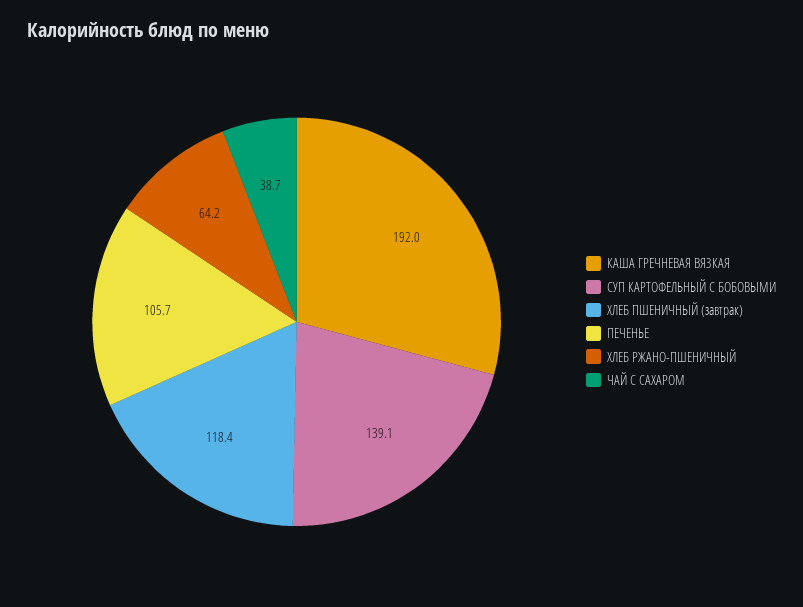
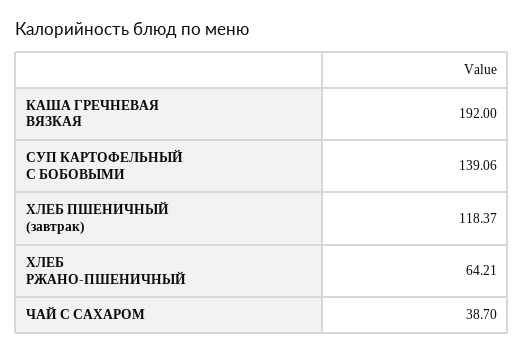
  {
    "КАША ГРЕЧНЕВАЯ ВЯЗКАЯ": 192,
    "СУП КАРТОФЕЛЬНЫЙ С БОБОВЫМИ": 139.06,
    "ХЛЕБ ПШЕНИЧНЫЙ (завтрак)": 118.37,
-   "ПЕЧЕНЬЕ": 105.7,
    "ХЛЕБ РЖАНО-ПШЕНИЧНЫЙ": 64.21,
    "ЧАЙ С САХАРОМ": 38.7
  }

